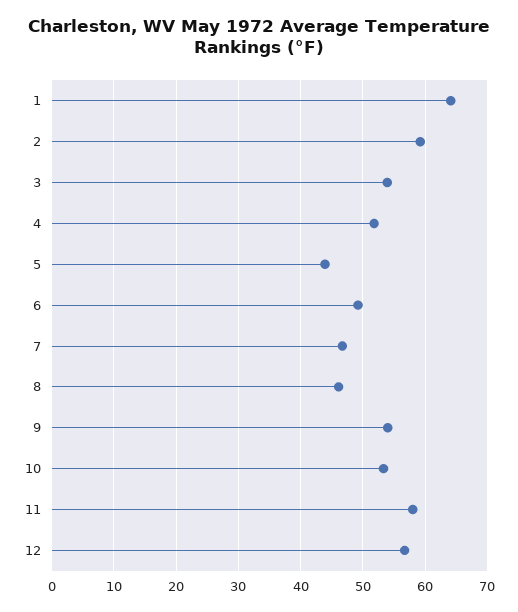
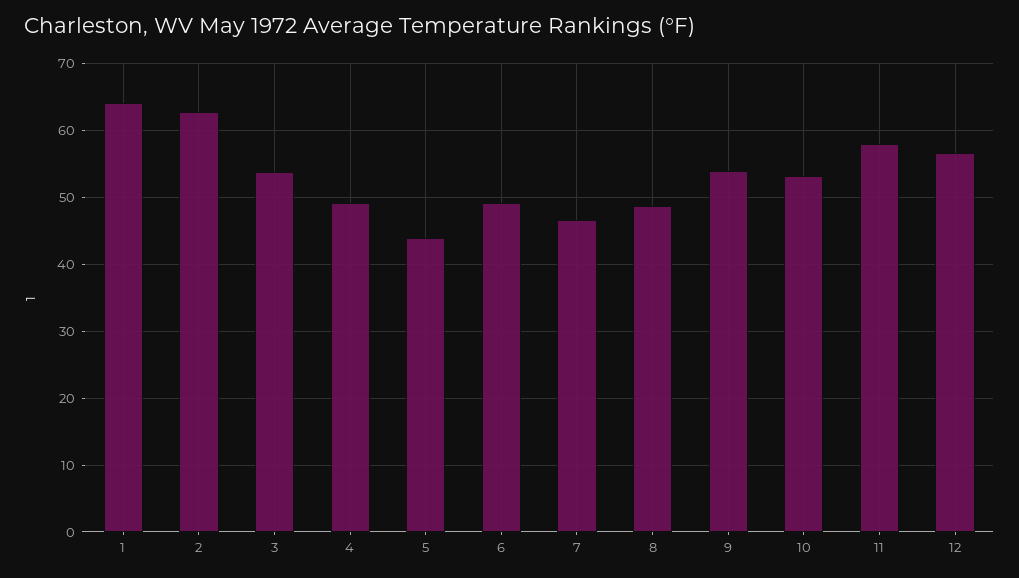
  {
    "1": 64,
-   "2": 59,
+   "2": 63,
    "3": 54,
-   "4": 52,
+   "4": 49,
    "5": 44,
    "6": 49,
    "7": 47,
-   "8": 46,
+   "8": 49,
    "9": 54,
    "10": 53,
    "11": 58,
    "12": 57
  }

